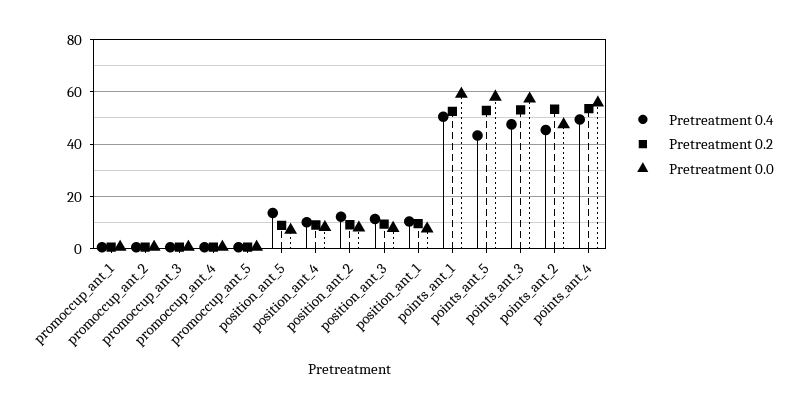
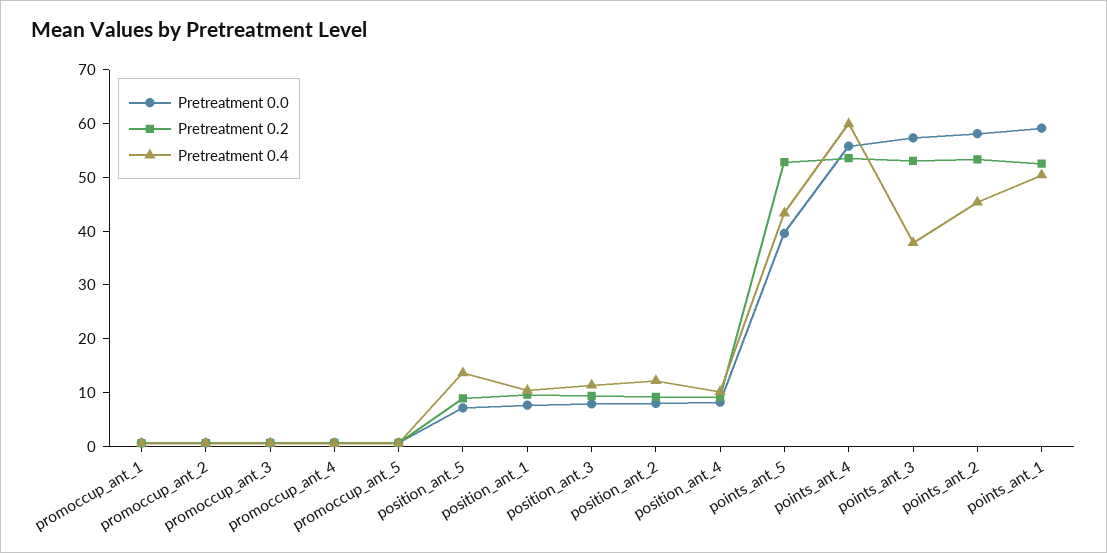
  {
    "Pretreatment 0.4": {
      "promoccup_ant_1": 0,
      "promoccup_ant_2": 0,
      "promoccup_ant_3": 0,
      "promoccup_ant_4": 0,
      "promoccup_ant_5": 0,
      "position_ant_5": 14,
      "position_ant_4": 10,
      "position_ant_2": 12,
      "position_ant_3": 12,
      "position_ant_1": 10,
      "points_ant_1": 50,
      "points_ant_5": 44,
-     "points_ant_3": 47.5,
+     "points_ant_3": 38,
      "points_ant_2": 46,
-     "points_ant_4": 50
+     "points_ant_4": 60
    },
    "Pretreatment 0.2": {
      "promoccup_ant_1": 0,
      "promoccup_ant_2": 0,
      "promoccup_ant_3": 0,
      "promoccup_ant_4": 0,
      "promoccup_ant_5": 0,
      "position_ant_5": 8,
      "position_ant_4": 10,
      "position_ant_2": 10,
      "position_ant_3": 10,
      "position_ant_1": 10,
      "points_ant_1": 52,
      "points_ant_5": 52,
      "points_ant_3": 54,
      "points_ant_2": 54,
      "points_ant_4": 54
    },
    "Pretreatment 0.0": {
      "promoccup_ant_1": 0,
      "promoccup_ant_2": 0,
      "promoccup_ant_3": 0,
      "promoccup_ant_4": 0,
      "promoccup_ant_5": 0,
      "position_ant_5": 8,
      "position_ant_4": 8,
      "position_ant_2": 8,
      "position_ant_3": 8,
      "position_ant_1": 8,
      "points_ant_1": 60,
-     "points_ant_5": 57.5,
+     "points_ant_5": 40,
      "points_ant_3": 58,
-     "points_ant_2": 47.5,
+     "points_ant_2": 58,
      "points_ant_4": 56
    }
  }

